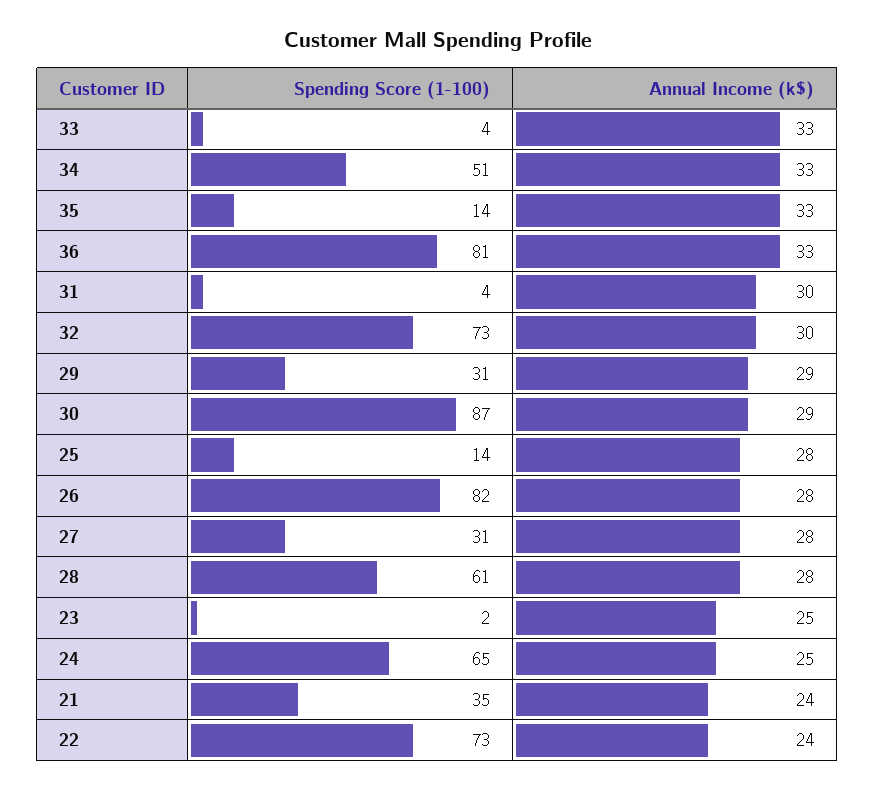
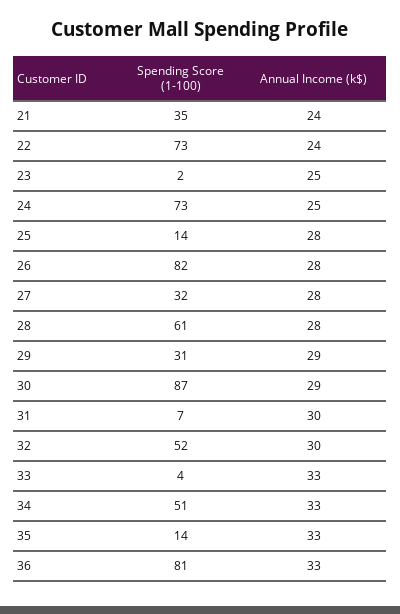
  {
    "Spending Score (1-100)": {
      "33": 4,
      "34": 51,
      "35": 14,
      "36": 81,
-     "31": 4,
+     "31": 7,
-     "32": 73,
+     "32": 52,
      "29": 31,
      "30": 87,
      "25": 14,
      "26": 82,
-     "27": 31,
+     "27": 32,
      "28": 61,
      "23": 2,
-     "24": 65,
+     "24": 73,
      "21": 35,
      "22": 73
    },
    "Annual Income (k$)": {
      "33": 33,
      "34": 33,
      "35": 33,
      "36": 33,
      "31": 30,
      "32": 30,
      "29": 29,
      "30": 29,
      "25": 28,
      "26": 28,
      "27": 28,
      "28": 28,
      "23": 25,
      "24": 25,
      "21": 24,
      "22": 24
    }
  }

